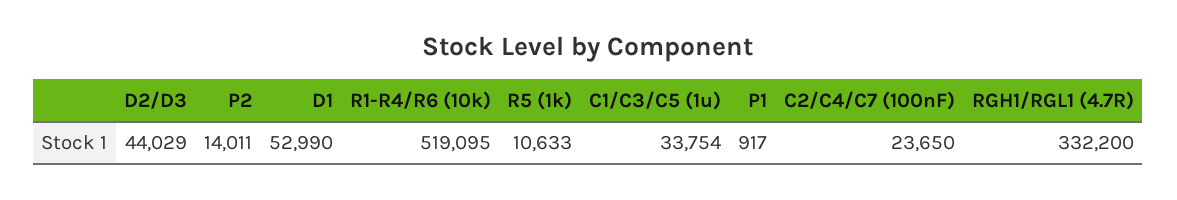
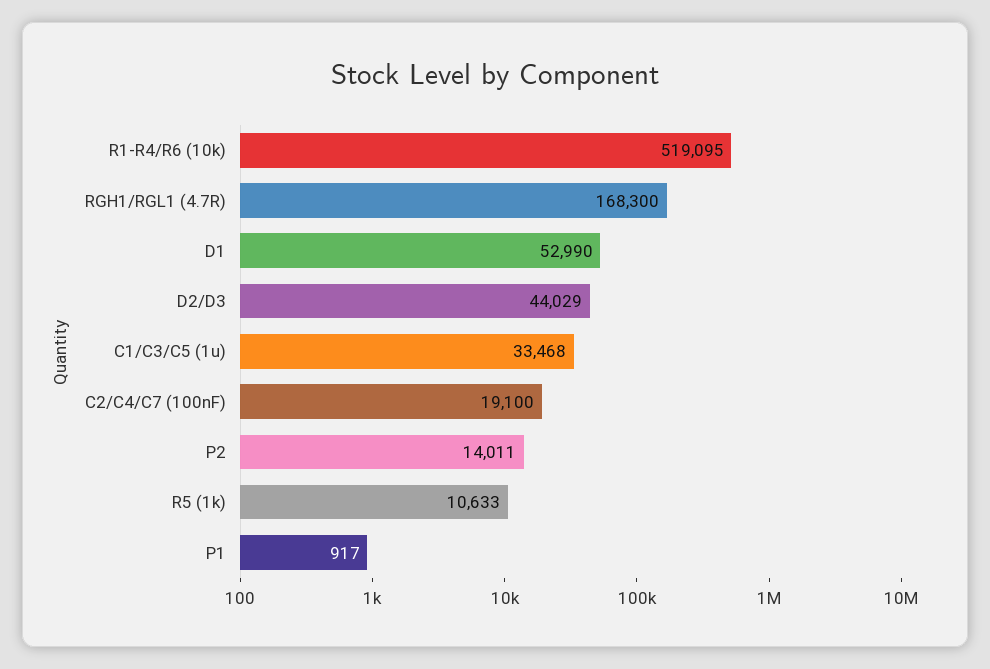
  {
    "D2/D3": 44029,
    "P2": 14011,
    "D1": 52990,
    "R1-R4/R6 (10k)": 519095,
    "R5 (1k)": 10633,
-   "C1/C3/C5 (1u)": 33754,
+   "C1/C3/C5 (1u)": 33468,
    "P1": 917,
-   "C2/C4/C7 (100nF)": 23650,
+   "C2/C4/C7 (100nF)": 19100,
-   "RGH1/RGL1 (4.7R)": 332200
+   "RGH1/RGL1 (4.7R)": 168300
  }

